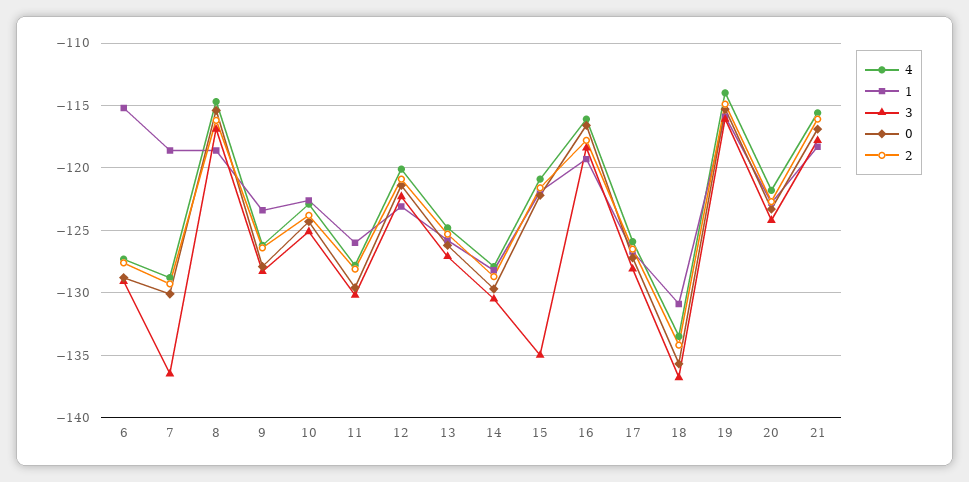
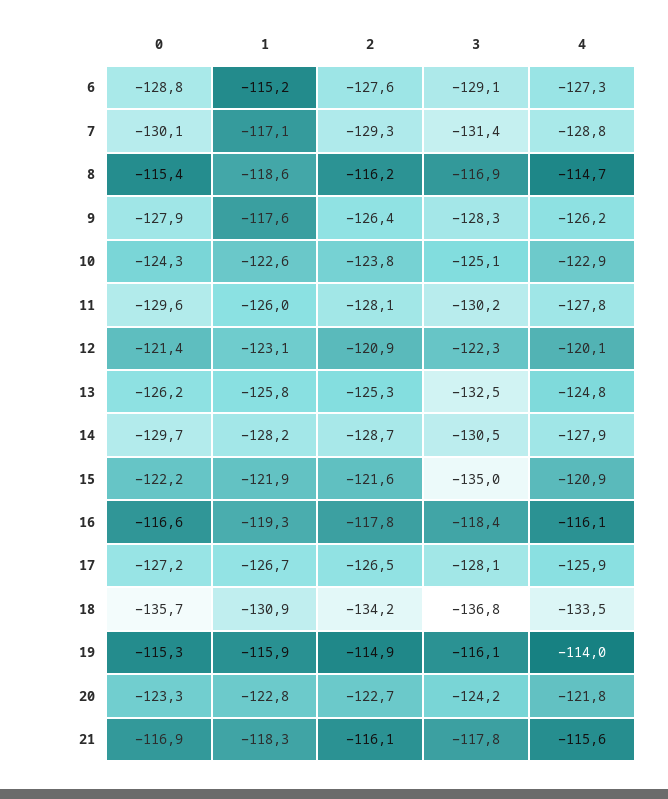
  {
    "4": {
      "6": -127.3,
      "7": -128.8,
      "8": -114.7,
      "9": -126.2,
      "10": -122.9,
      "11": -127.8,
      "12": -120.1,
      "13": -124.8,
      "14": -127.9,
      "15": -120.9,
      "16": -116.1,
      "17": -125.9,
      "18": -133.5,
      "19": -114,
      "20": -121.8,
      "21": -115.6
    },
    "1": {
      "6": -115.2,
-     "7": -118.5,
+     "7": -117.1,
      "8": -118.6,
-     "9": -123.5,
+     "9": -117.6,
      "10": -122.6,
      "11": -126,
      "12": -123.1,
      "13": -125.8,
      "14": -128.2,
      "15": -121.9,
      "16": -119.3,
      "17": -126.7,
      "18": -130.9,
      "19": -115.9,
      "20": -122.8,
      "21": -118.3
    },
    "3": {
      "6": -129.1,
-     "7": -136.5,
+     "7": -131.4,
      "8": -116.9,
      "9": -128.3,
      "10": -125.1,
      "11": -130.2,
      "12": -122.3,
-     "13": -127,
+     "13": -132.5,
      "14": -130.5,
      "15": -135,
      "16": -118.4,
      "17": -128.1,
      "18": -136.8,
      "19": -116.1,
      "20": -124.2,
      "21": -117.8
    },
    "0": {
      "6": -128.8,
      "7": -130.1,
      "8": -115.4,
      "9": -127.9,
      "10": -124.3,
      "11": -129.6,
      "12": -121.4,
      "13": -126.2,
      "14": -129.7,
      "15": -122.2,
      "16": -116.6,
      "17": -127.2,
      "18": -135.7,
      "19": -115.3,
      "20": -123.3,
      "21": -116.9
    },
    "2": {
      "6": -127.6,
      "7": -129.3,
      "8": -116.2,
      "9": -126.4,
      "10": -123.8,
      "11": -128.1,
      "12": -120.9,
      "13": -125.3,
      "14": -128.7,
      "15": -121.6,
      "16": -117.8,
      "17": -126.5,
      "18": -134.2,
      "19": -114.9,
      "20": -122.7,
      "21": -116.1
    }
  }

